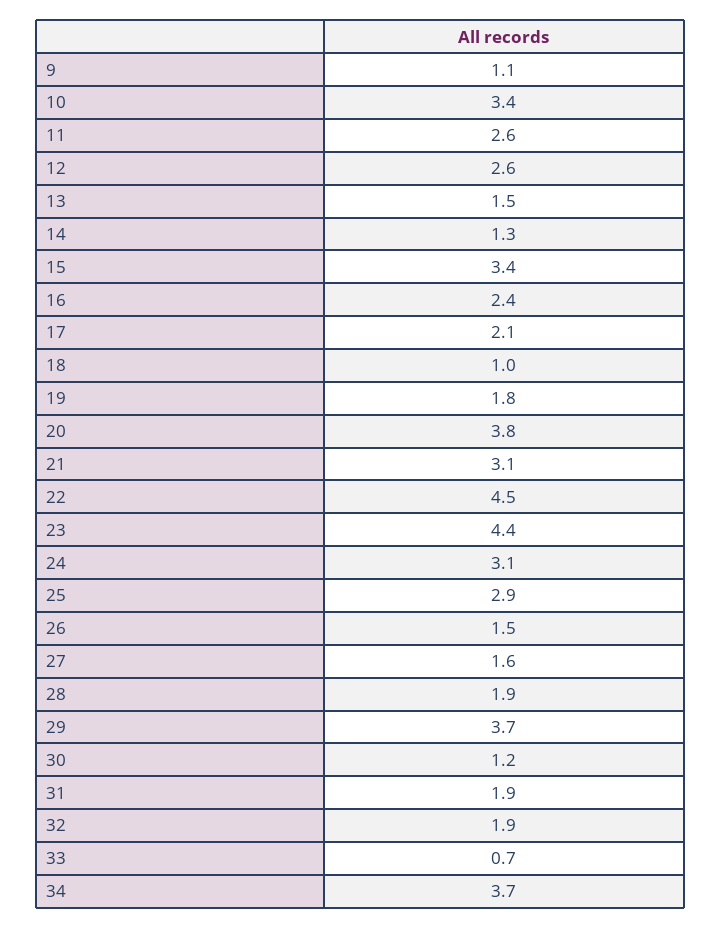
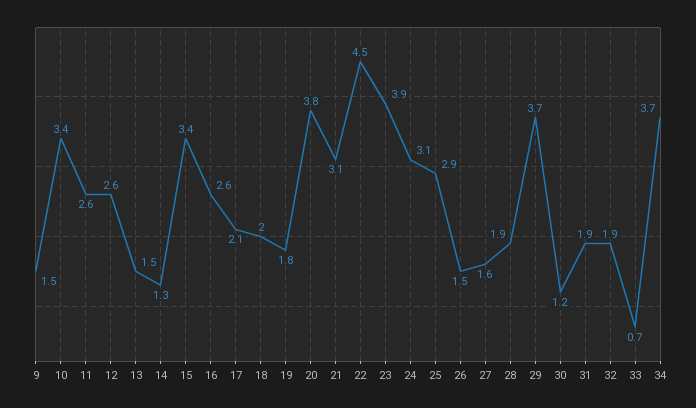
  {
-   "9": 1.1,
+   "9": 1.5,
    "10": 3.4,
    "11": 2.6,
    "12": 2.6,
    "13": 1.5,
    "14": 1.3,
    "15": 3.4,
-   "16": 2.4,
+   "16": 2.6,
    "17": 2.1,
-   "18": 1,
+   "18": 2,
    "19": 1.8,
    "20": 3.8,
    "21": 3.1,
    "22": 4.5,
-   "23": 4.4,
+   "23": 3.9,
    "24": 3.1,
    "25": 2.9,
    "26": 1.5,
    "27": 1.6,
    "28": 1.9,
    "29": 3.7,
    "30": 1.2,
    "31": 1.9,
    "32": 1.9,
    "33": 0.7,
    "34": 3.7
  }

